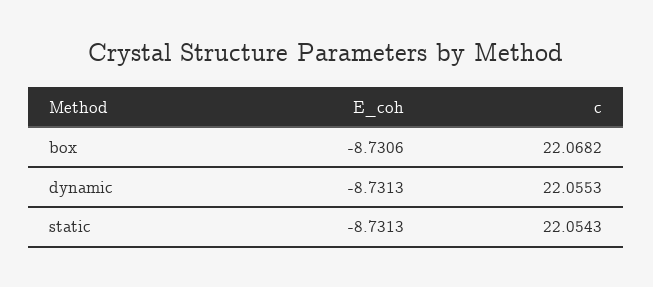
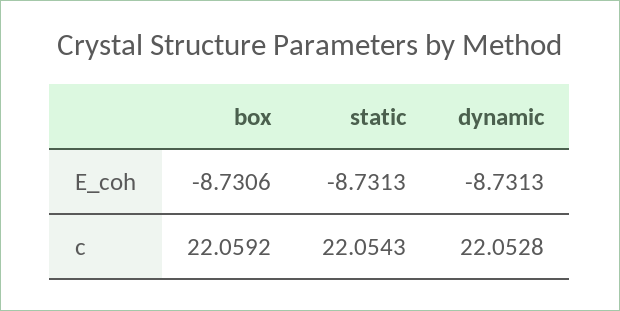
  {
    "E_coh": {
      "box": -8.7306,
      "dynamic": -8.7313,
      "static": -8.7313
    },
    "c": {
-     "box": 22.0682,
+     "box": 22.0592,
-     "dynamic": 22.0553,
+     "dynamic": 22.0528,
      "static": 22.0543
    }
  }

